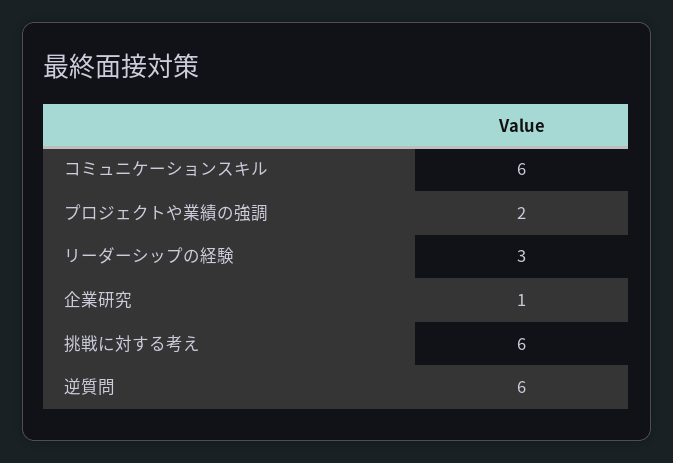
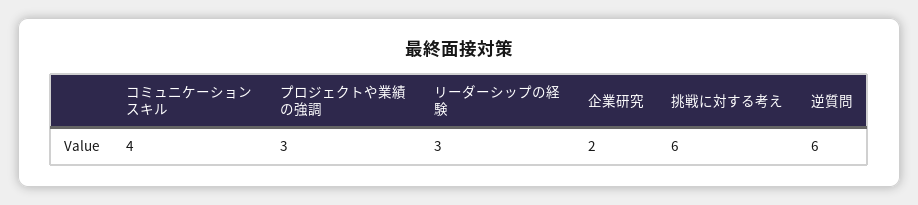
  {
-   "コミュニケーションスキル": 6,
+   "コミュニケーションスキル": 4,
-   "プロジェクトや業績の強調": 2,
+   "プロジェクトや業績の強調": 3,
    "リーダーシップの経験": 3,
-   "企業研究": 1,
+   "企業研究": 2,
    "挑戦に対する考え": 6,
    "逆質問": 6
  }

